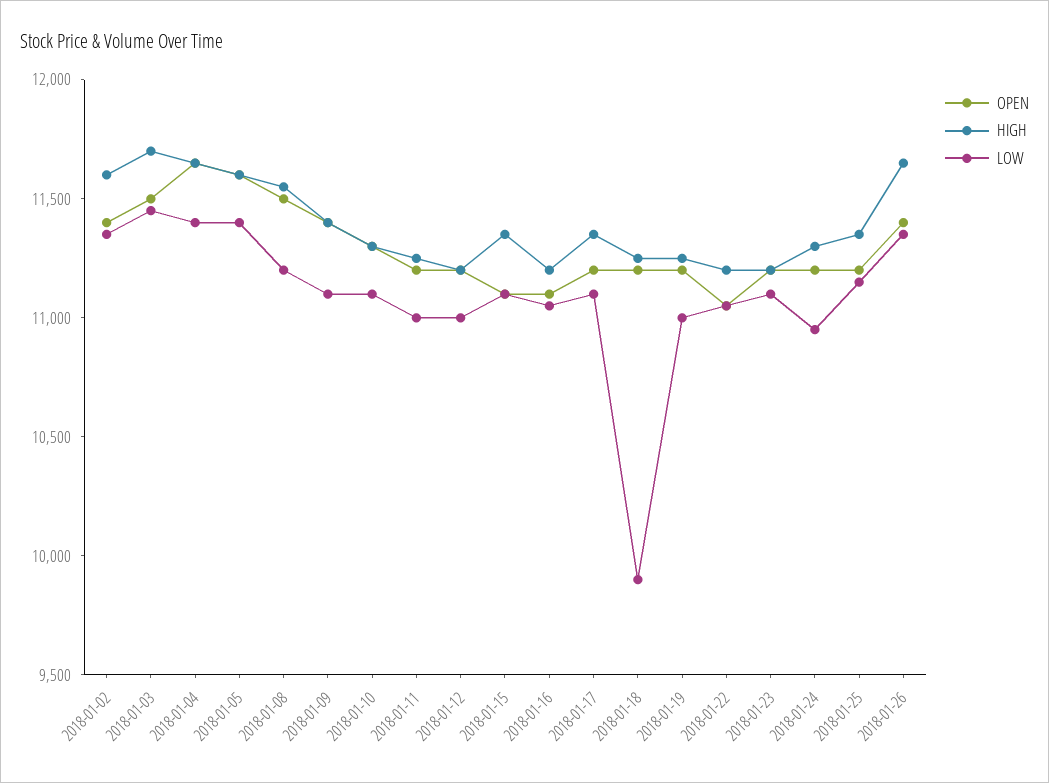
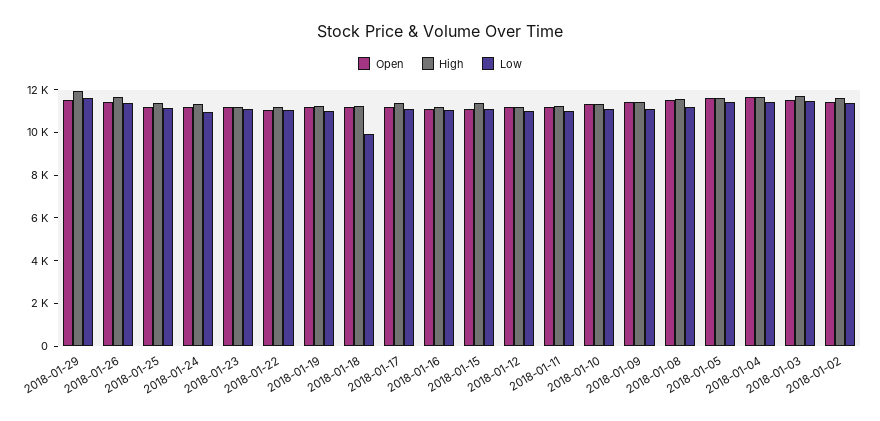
  {
    "OPEN": {
      "2018-01-02": 11400,
      "2018-01-03": 11500,
      "2018-01-04": 11700,
      "2018-01-05": 11600,
      "2018-01-08": 11500,
      "2018-01-09": 11400,
      "2018-01-10": 11300,
      "2018-01-11": 11200,
      "2018-01-12": 11200,
      "2018-01-15": 11100,
      "2018-01-16": 11100,
      "2018-01-17": 11200,
      "2018-01-18": 11200,
      "2018-01-19": 11200,
      "2018-01-22": 11100,
      "2018-01-23": 11200,
      "2018-01-24": 11200,
      "2018-01-25": 11200,
-     "2018-01-26": 11400
+     "2018-01-26": 11400,
+     "2018-01-29": 11500
    },
    "HIGH": {
      "2018-01-02": 11600,
      "2018-01-03": 11700,
      "2018-01-04": 11700,
      "2018-01-05": 11600,
      "2018-01-08": 11600,
      "2018-01-09": 11400,
      "2018-01-10": 11300,
      "2018-01-11": 11300,
      "2018-01-12": 11200,
      "2018-01-15": 11400,
      "2018-01-16": 11200,
      "2018-01-17": 11400,
      "2018-01-18": 11300,
      "2018-01-19": 11300,
      "2018-01-22": 11200,
      "2018-01-23": 11200,
      "2018-01-24": 11300,
      "2018-01-25": 11400,
-     "2018-01-26": 11700
+     "2018-01-26": 11700,
+     "2018-01-29": 12000
    },
    "LOW": {
      "2018-01-02": 11400,
      "2018-01-03": 11500,
      "2018-01-04": 11400,
      "2018-01-05": 11400,
      "2018-01-08": 11200,
      "2018-01-09": 11100,
      "2018-01-10": 11100,
      "2018-01-11": 11000,
      "2018-01-12": 11000,
      "2018-01-15": 11100,
      "2018-01-16": 11100,
      "2018-01-17": 11100,
      "2018-01-18": 9900,
      "2018-01-19": 11000,
      "2018-01-22": 11100,
      "2018-01-23": 11100,
      "2018-01-24": 11000,
      "2018-01-25": 11200,
-     "2018-01-26": 11400
+     "2018-01-26": 11400,
+     "2018-01-29": 11500
    }
  }

